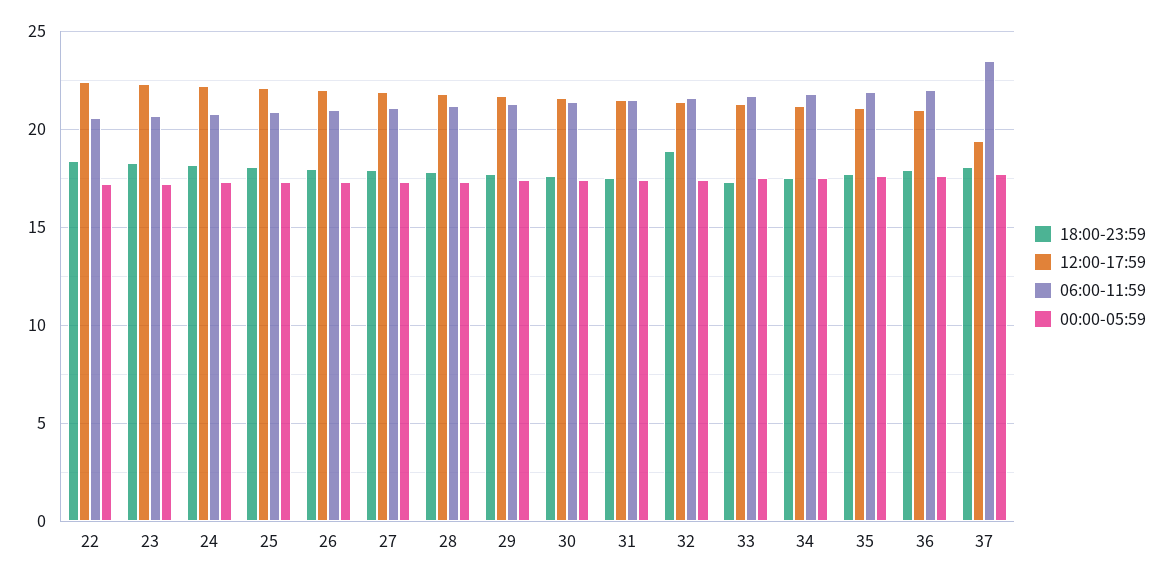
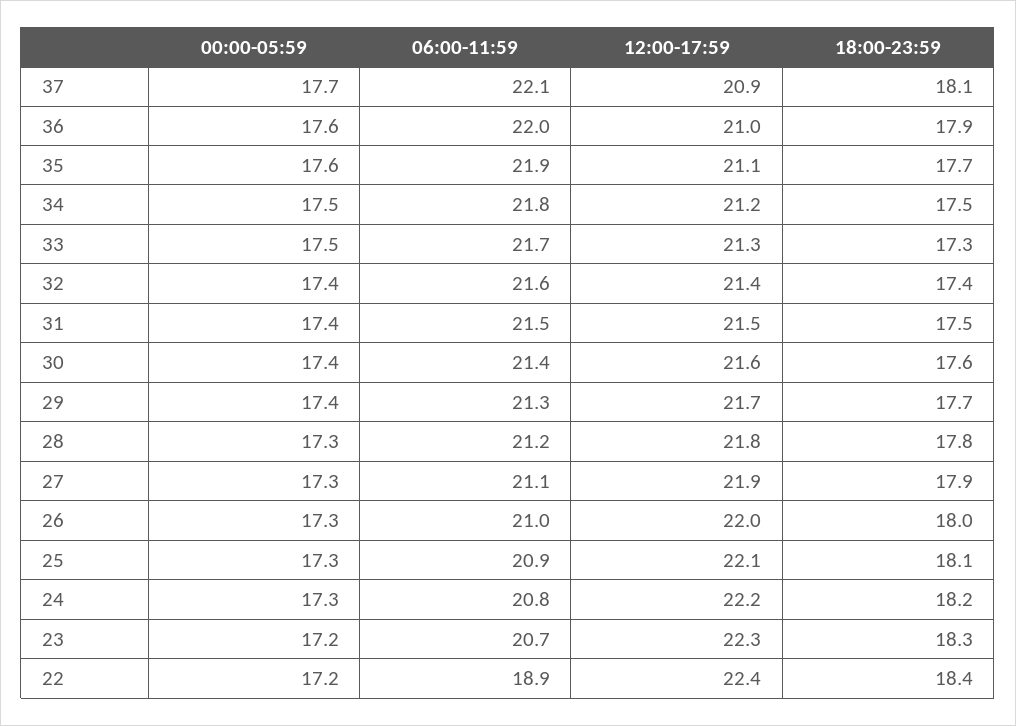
  {
    "18:00-23:59": {
      "22": 18.4,
      "23": 18.3,
      "24": 18.2,
      "25": 18.1,
      "26": 18,
      "27": 17.9,
      "28": 17.8,
      "29": 17.7,
      "30": 17.6,
      "31": 17.5,
-     "32": 19,
+     "32": 17.4,
      "33": 17.3,
      "34": 17.5,
      "35": 17.7,
      "36": 17.9,
      "37": 18.1
    },
    "12:00-17:59": {
      "22": 22.4,
      "23": 22.3,
      "24": 22.2,
      "25": 22.1,
      "26": 22,
      "27": 21.9,
      "28": 21.8,
      "29": 21.7,
      "30": 21.6,
      "31": 21.5,
      "32": 21.4,
      "33": 21.3,
      "34": 21.2,
      "35": 21.1,
      "36": 21,
-     "37": 19.5
+     "37": 20.9
    },
    "06:00-11:59": {
-     "22": 20.5,
+     "22": 18.9,
      "23": 20.7,
      "24": 20.8,
      "25": 20.9,
      "26": 21,
      "27": 21.1,
      "28": 21.2,
      "29": 21.3,
      "30": 21.4,
      "31": 21.5,
      "32": 21.6,
      "33": 21.7,
      "34": 21.8,
      "35": 21.9,
      "36": 22,
-     "37": 23.5
+     "37": 22.1
    },
    "00:00-05:59": {
      "22": 17.2,
      "23": 17.2,
      "24": 17.3,
      "25": 17.3,
      "26": 17.3,
      "27": 17.3,
      "28": 17.3,
      "29": 17.4,
      "30": 17.4,
      "31": 17.4,
      "32": 17.4,
      "33": 17.5,
      "34": 17.5,
      "35": 17.6,
      "36": 17.6,
      "37": 17.7
    }
  }

